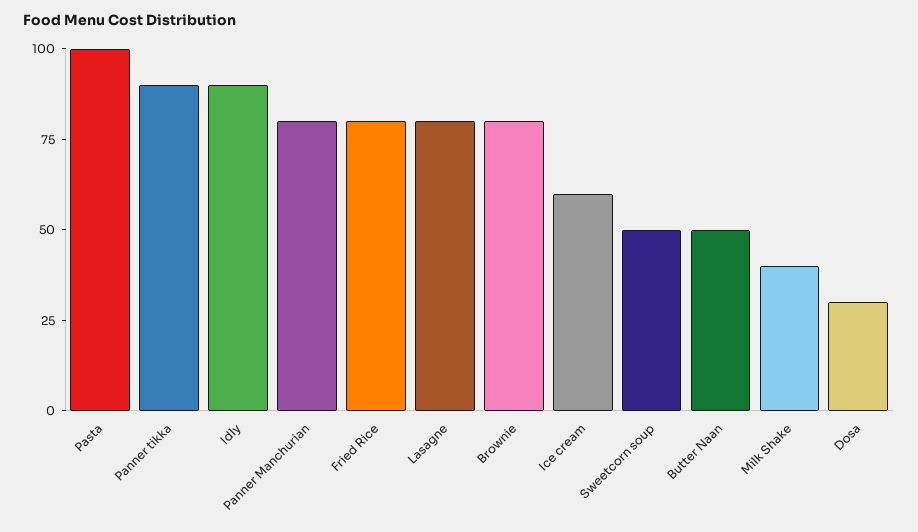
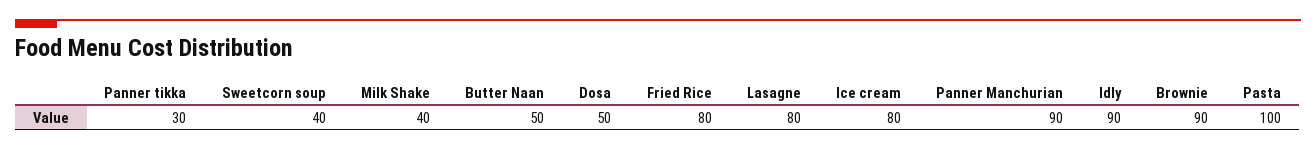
  {
    "Pasta": 100,
-   "Panner tikka": 90,
+   "Panner tikka": 30,
    "Idly": 90,
-   "Panner Manchurian": 80,
+   "Panner Manchurian": 90,
    "Fried Rice": 80,
    "Lasagne": 80,
-   "Brownie": 80,
+   "Brownie": 90,
-   "Ice cream": 60,
+   "Ice cream": 80,
-   "Sweetcorn soup": 50,
+   "Sweetcorn soup": 40,
    "Butter Naan": 50,
    "Milk Shake": 40,
-   "Dosa": 30
+   "Dosa": 50
  }

